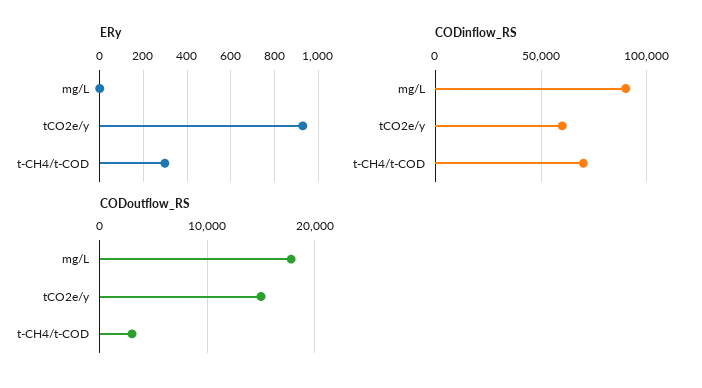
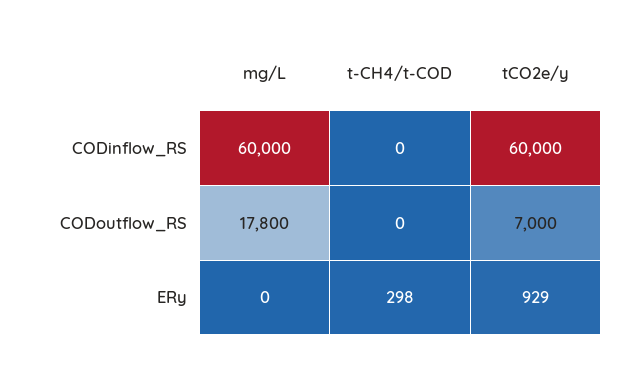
  {
    "ERy": {
      "mg/L": 0,
      "tCO2e/y": 929,
      "t-CH4/t-COD": 298
    },
    "CODinflow_RS": {
-     "mg/L": 90000,
+     "mg/L": 60000,
      "tCO2e/y": 60000,
-     "t-CH4/t-COD": 70000
+     "t-CH4/t-COD": 0
    },
    "CODoutflow_RS": {
      "mg/L": 17800,
-     "tCO2e/y": 15000,
+     "tCO2e/y": 7000,
-     "t-CH4/t-COD": 3000
+     "t-CH4/t-COD": 0
    }
  }

